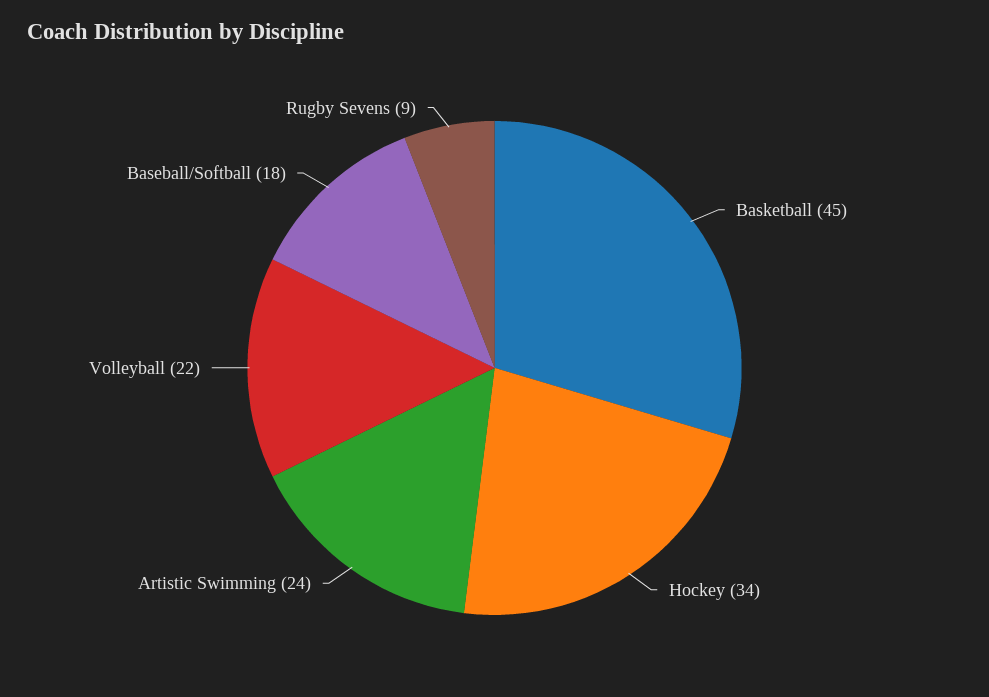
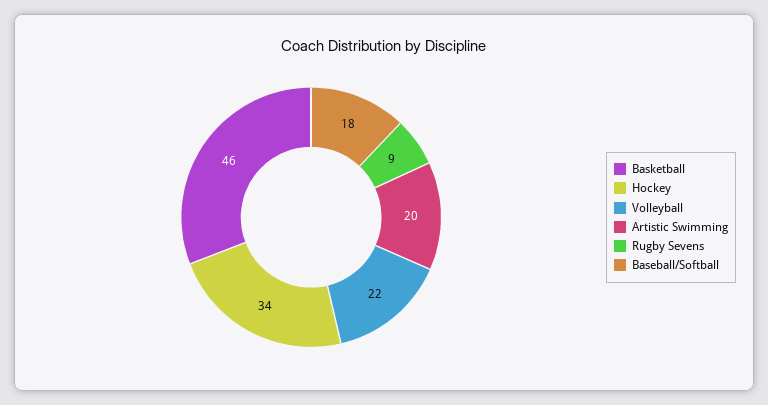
  {
-   "Basketball": 45,
+   "Basketball": 46,
    "Hockey": 34,
-   "Artistic Swimming": 24,
+   "Artistic Swimming": 20,
    "Volleyball": 22,
    "Baseball/Softball": 18,
    "Rugby Sevens": 9
  }

